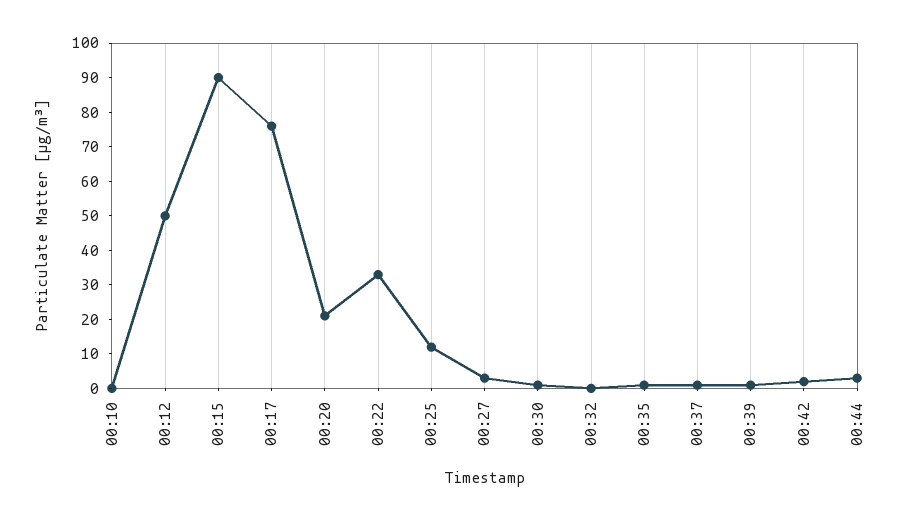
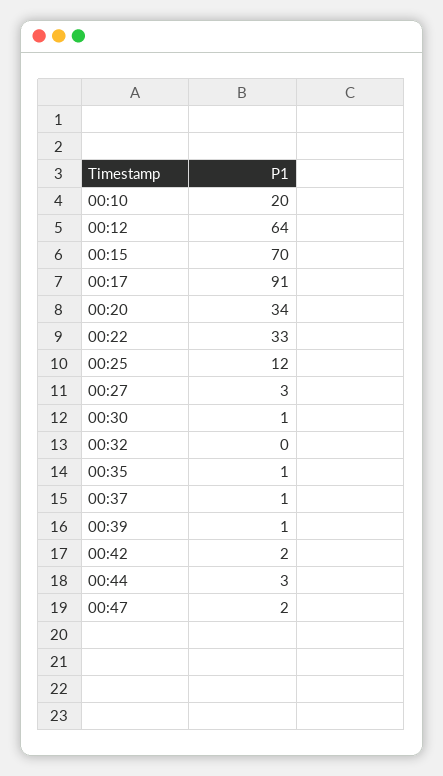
  {
-   "00:10": 0,
+   "00:10": 20,
-   "00:12": 50,
+   "00:12": 64,
-   "00:15": 90,
+   "00:15": 70,
-   "00:17": 75,
+   "00:17": 91,
-   "00:20": 20,
+   "00:20": 34,
    "00:22": 33,
    "00:25": 12,
    "00:27": 3,
    "00:30": 1,
    "00:32": 0,
    "00:35": 1,
    "00:37": 1,
    "00:39": 1,
    "00:42": 2,
-   "00:44": 3
+   "00:44": 3,
+   "00:47": 2
  }

